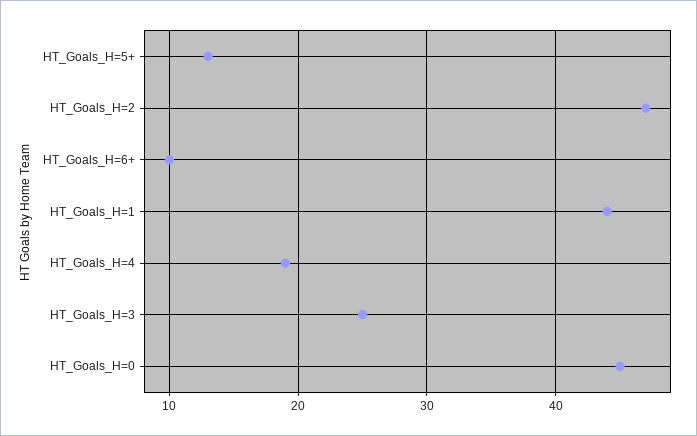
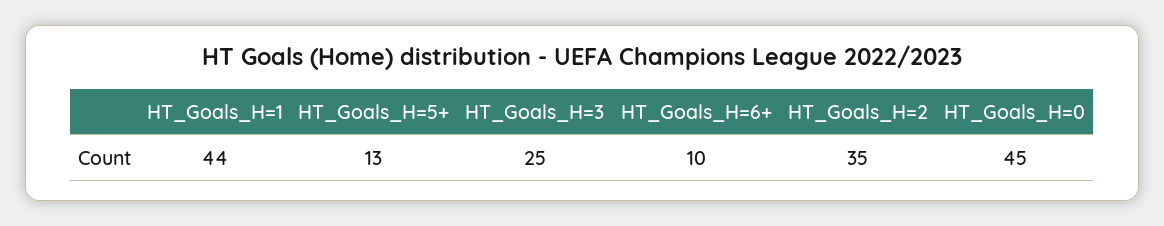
  {
    "HT_Goals_H=5+": 13,
-   "HT_Goals_H=2": 47,
+   "HT_Goals_H=2": 35,
    "HT_Goals_H=6+": 10,
    "HT_Goals_H=1": 44,
-   "HT_Goals_H=4": 19,
    "HT_Goals_H=3": 25,
    "HT_Goals_H=0": 45
  }

